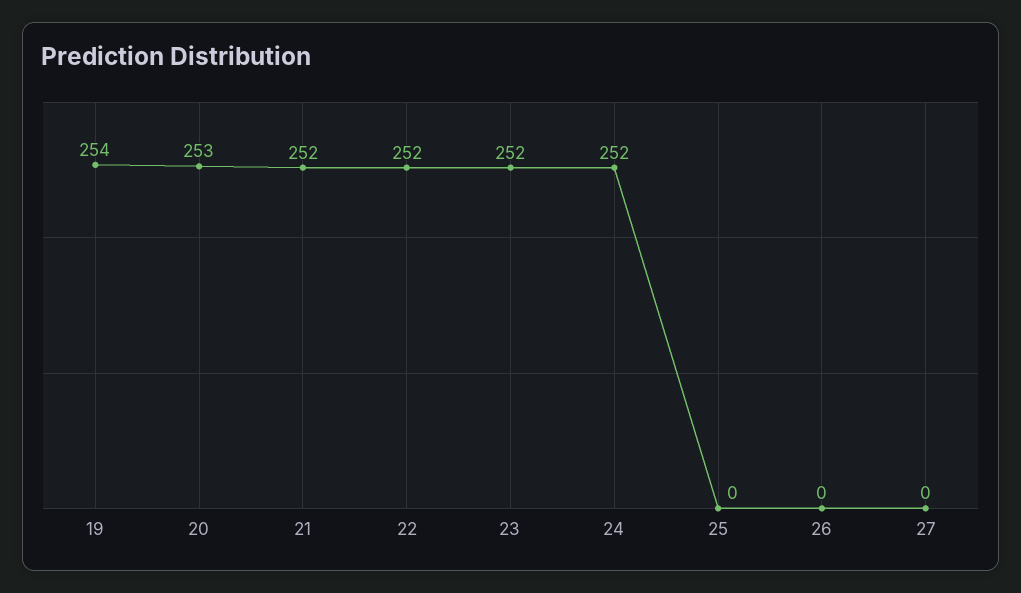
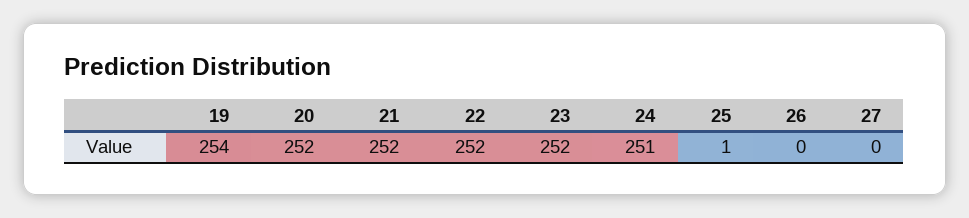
  {
    "19": 254,
-   "20": 253,
+   "20": 252,
    "21": 252,
    "22": 252,
    "23": 252,
-   "24": 252,
+   "24": 251,
-   "25": 0,
+   "25": 1,
    "26": 0,
    "27": 0
  }

